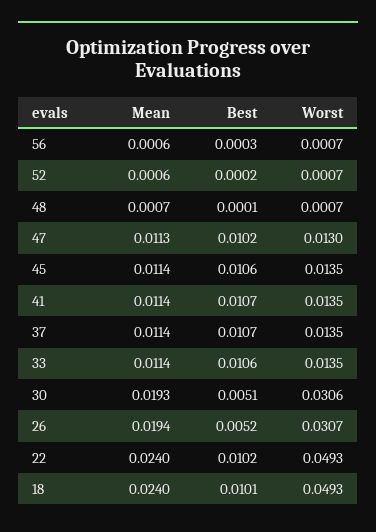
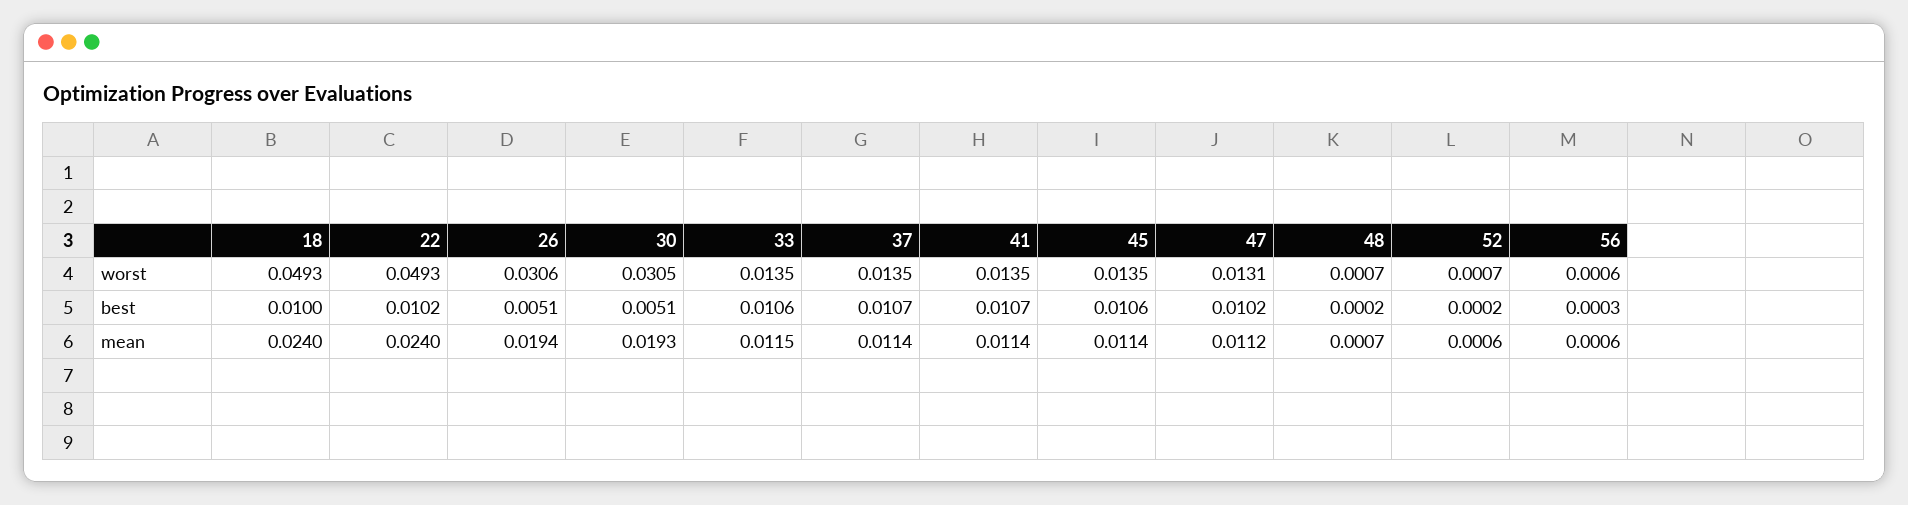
  {
    "Mean": {
      "56": 0.0006,
      "52": 0.0006,
      "48": 0.0007,
-     "47": 0.0113,
+     "47": 0.0112,
      "45": 0.0114,
      "41": 0.0114,
      "37": 0.0114,
-     "33": 0.0114,
+     "33": 0.0115,
      "30": 0.0193,
      "26": 0.0194,
      "22": 0.024,
      "18": 0.024
    },
    "Best": {
      "56": 0.0003,
      "52": 0.0002,
-     "48": 0.0001,
+     "48": 0.0002,
      "47": 0.0102,
      "45": 0.0106,
      "41": 0.0107,
      "37": 0.0107,
      "33": 0.0106,
      "30": 0.0051,
-     "26": 0.0052,
+     "26": 0.0051,
      "22": 0.0102,
-     "18": 0.0101
+     "18": 0.01
    },
    "Worst": {
-     "56": 0.0007,
+     "56": 0.0006,
      "52": 0.0007,
      "48": 0.0007,
-     "47": 0.013,
+     "47": 0.0131,
      "45": 0.0135,
      "41": 0.0135,
      "37": 0.0135,
      "33": 0.0135,
-     "30": 0.0306,
+     "30": 0.0305,
-     "26": 0.0307,
+     "26": 0.0306,
      "22": 0.0493,
      "18": 0.0493
    }
  }

